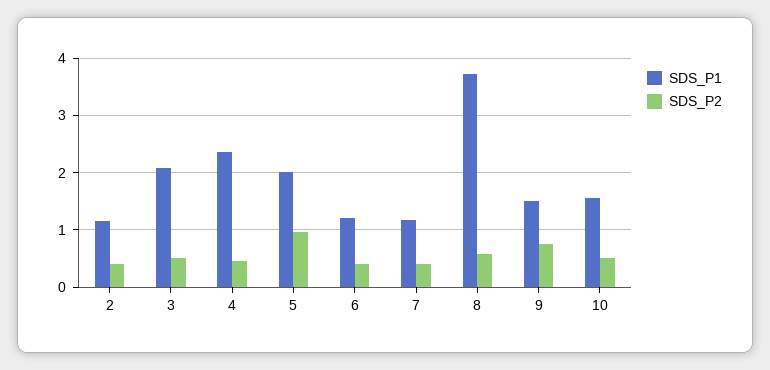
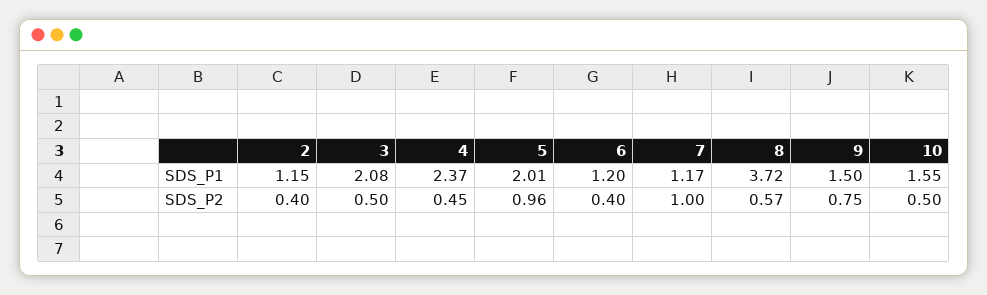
  {
    "SDS_P1": {
      "2": 1.15,
      "3": 2.08,
      "4": 2.37,
      "5": 2.01,
      "6": 1.2,
      "7": 1.17,
      "8": 3.72,
      "9": 1.5,
      "10": 1.55
    },
    "SDS_P2": {
      "2": 0.4,
      "3": 0.5,
      "4": 0.45,
      "5": 0.96,
      "6": 0.4,
-     "7": 0.4,
+     "7": 1,
      "8": 0.57,
      "9": 0.75,
      "10": 0.5
    }
  }

